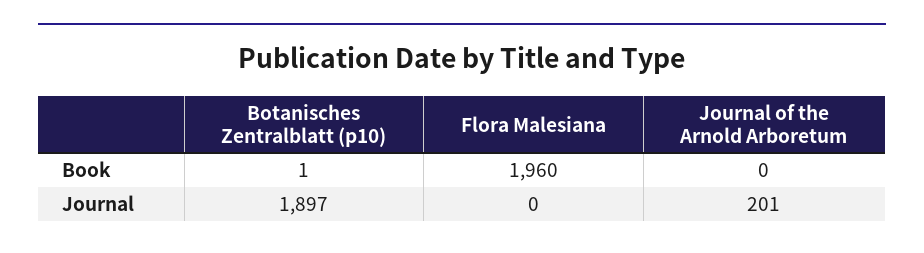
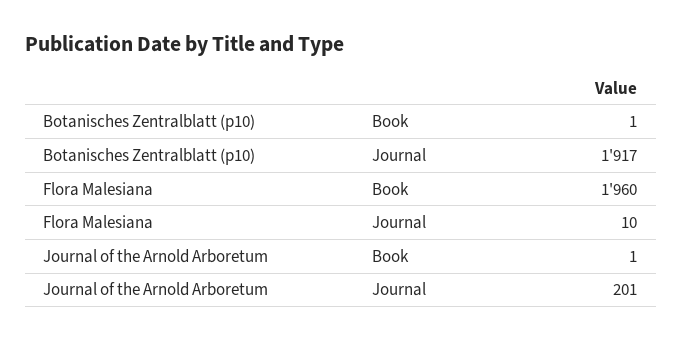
  {
    "Botanisches Zentralblatt (p10)": {
      "Book": 1,
-     "Journal": 1897
+     "Journal": 1917
    },
    "Flora Malesiana": {
      "Book": 1960,
-     "Journal": 0
+     "Journal": 10
    },
    "Journal of the Arnold Arboretum": {
-     "Book": 0,
+     "Book": 1,
      "Journal": 201
    }
  }

